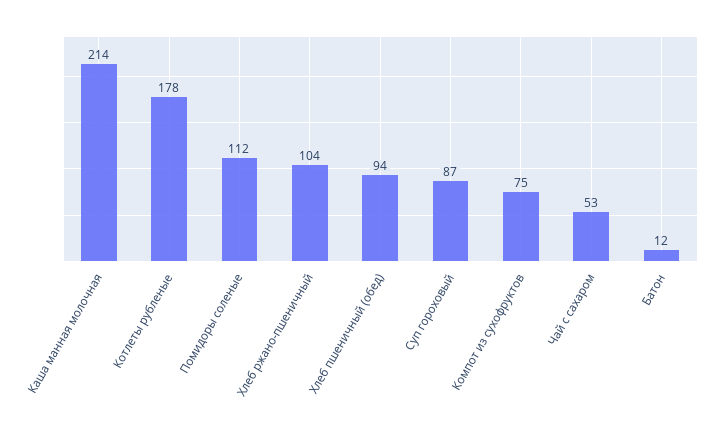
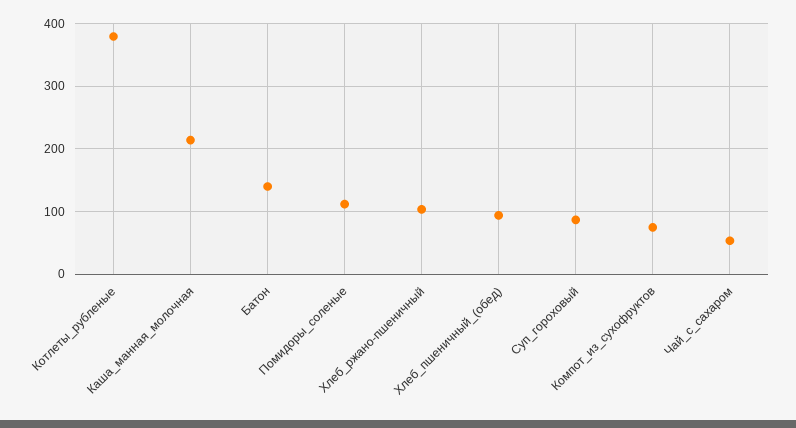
  {
    "Каша манная молочная": 214,
-   "Котлеты рубленые": 178,
+   "Котлеты рубленые": 380,
    "Помидоры соленые": 112,
    "Хлеб ржано-пшеничный": 104,
    "Хлеб пшеничный (обед)": 94,
    "Суп гороховый": 87,
    "Компот из сухофруктов": 75,
    "Чай с сахаром": 53,
-   "Батон": 12
+   "Батон": 140
  }

